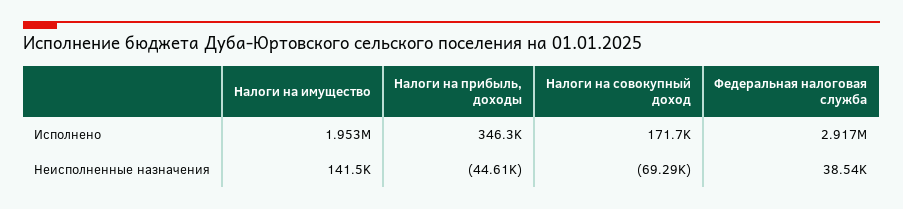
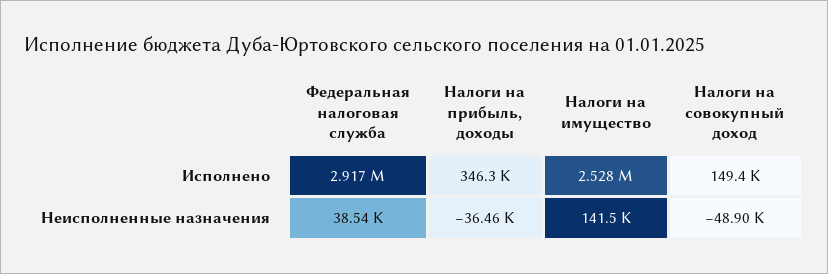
  {
    "Налоги на имущество": {
-     "Исполнено": 1953000,
+     "Исполнено": 2528000,
      "Неисполненные назначения": 141500
    },
    "Налоги на прибыль, доходы": {
      "Исполнено": 346300,
-     "Неисполненные назначения": -44610
+     "Неисполненные назначения": -36460
    },
    "Налоги на совокупный доход": {
-     "Исполнено": 171700,
+     "Исполнено": 149400,
-     "Неисполненные назначения": -69290
+     "Неисполненные назначения": -48900
    },
    "Федеральная налоговая служба": {
      "Исполнено": 2917000,
      "Неисполненные назначения": 38540
    }
  }

